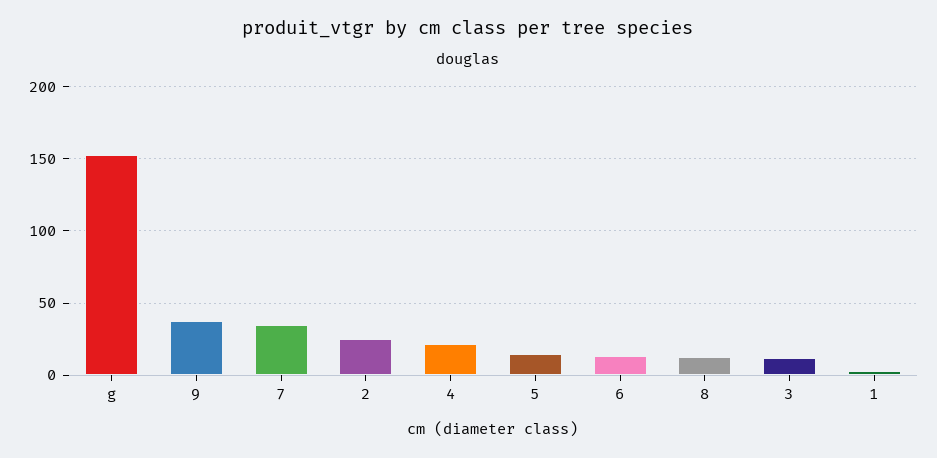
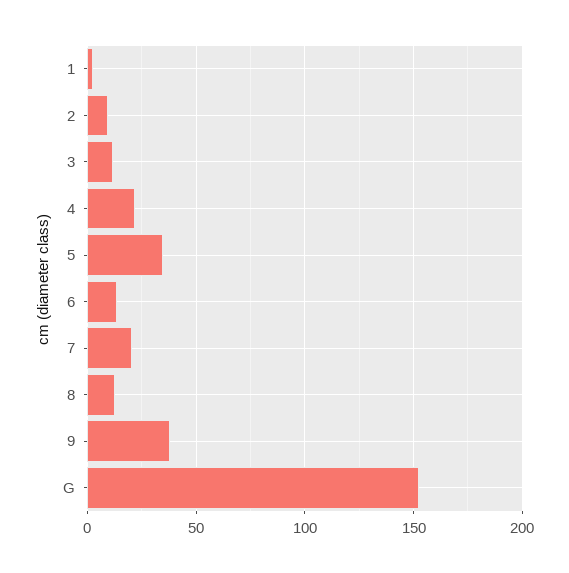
  {
    "g": 150,
    "9": 40,
-   "7": 35,
+   "7": 20,
-   "2": 25,
+   "2": 10,
    "4": 20,
-   "5": 15,
+   "5": 35,
    "6": 15,
    "8": 15,
    "3": 10,
    "1": 5
  }

